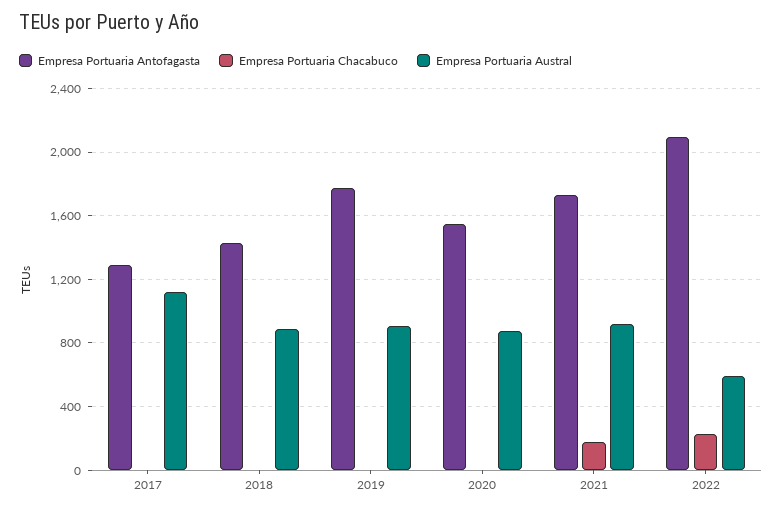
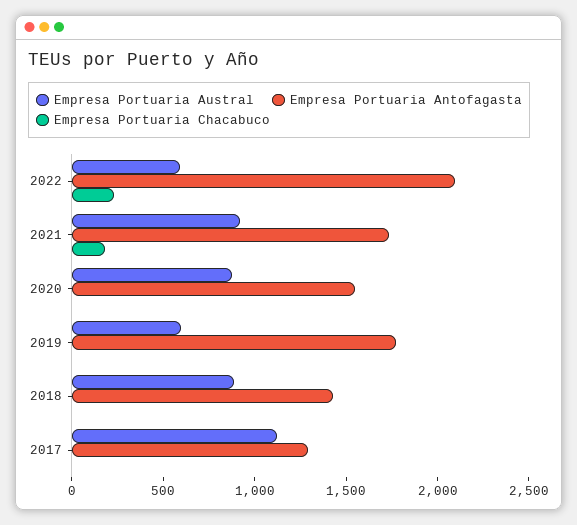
  {
    "Empresa Portuaria Antofagasta": {
      "2017": 1300,
      "2018": 1450,
      "2019": 1750,
      "2020": 1550,
      "2021": 1750,
      "2022": 2100
    },
    "Empresa Portuaria Chacabuco": {
      "2017": 0,
      "2018": 0,
      "2019": 0,
      "2020": 0,
      "2021": 200,
      "2022": 250
    },
    "Empresa Portuaria Austral": {
      "2017": 1100,
      "2018": 900,
-     "2019": 900,
+     "2019": 600,
      "2020": 900,
      "2021": 900,
      "2022": 600
    }
  }

